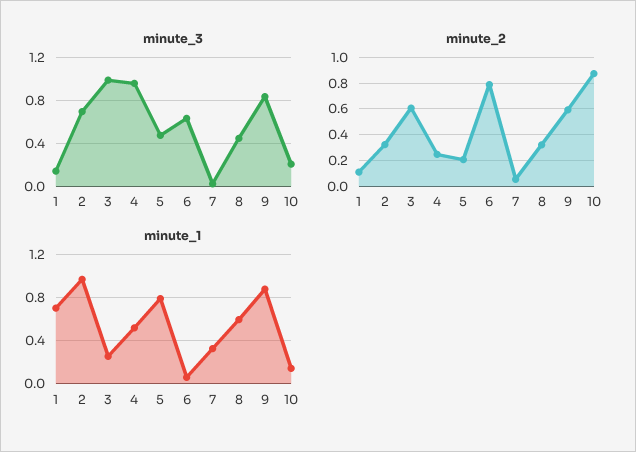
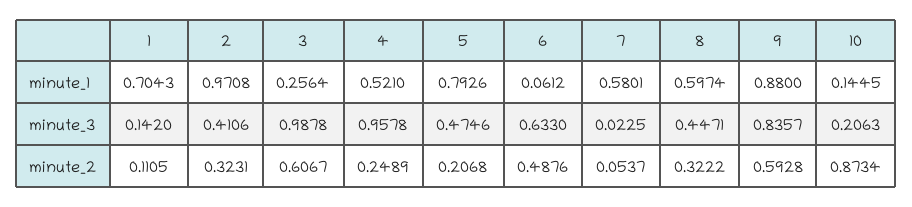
  {
    "minute_3": {
      "1": 0.142,
-     "2": 0.7,
+     "2": 0.4106,
      "3": 0.9878,
      "4": 0.9578,
      "5": 0.4746,
      "6": 0.633,
      "7": 0.0225,
      "8": 0.4471,
      "9": 0.8357,
      "10": 0.2063
    },
    "minute_2": {
      "1": 0.1105,
      "2": 0.3231,
      "3": 0.6067,
      "4": 0.2489,
      "5": 0.2068,
-     "6": 0.8,
+     "6": 0.4876,
      "7": 0.0537,
      "8": 0.3222,
      "9": 0.5928,
      "10": 0.8734
    },
    "minute_1": {
      "1": 0.7043,
      "2": 0.9708,
      "3": 0.2564,
      "4": 0.521,
      "5": 0.7926,
      "6": 0.0612,
-     "7": 0.3,
+     "7": 0.5801,
      "8": 0.5974,
      "9": 0.88,
      "10": 0.1445
    }
  }

